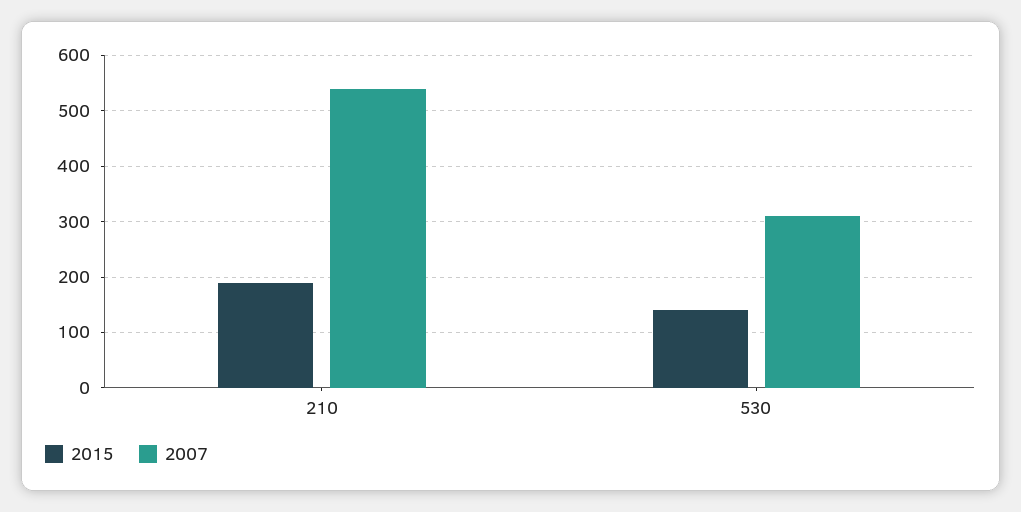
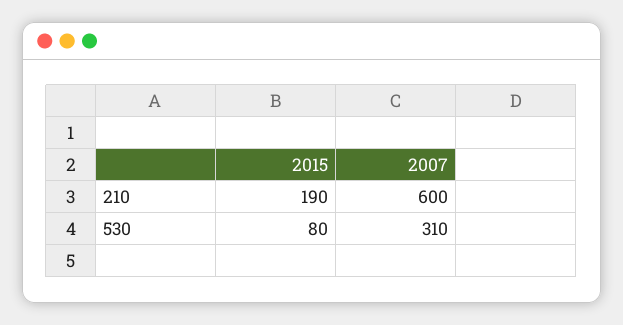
  {
    "2015": {
      "210": 190,
-     "530": 140
+     "530": 80
    },
    "2007": {
-     "210": 540,
+     "210": 600,
      "530": 310
    }
  }

